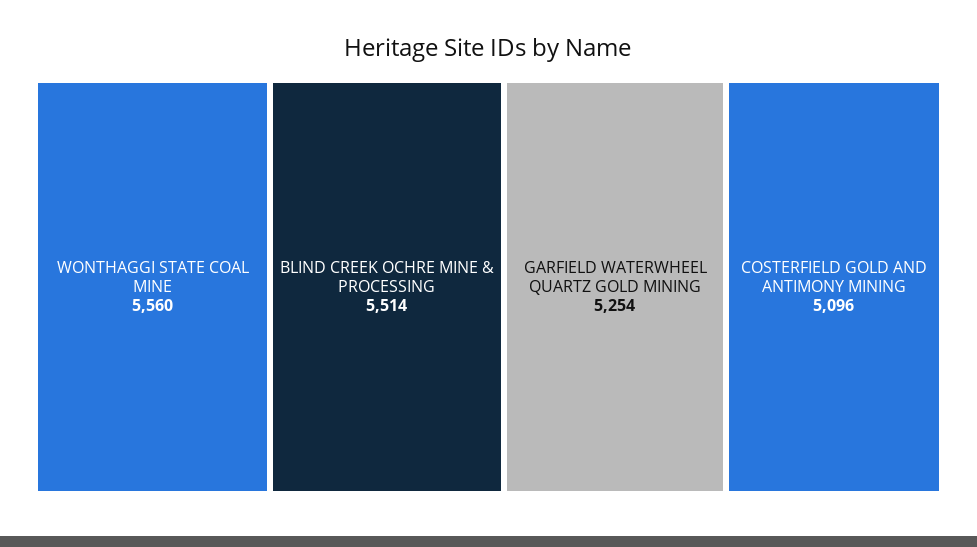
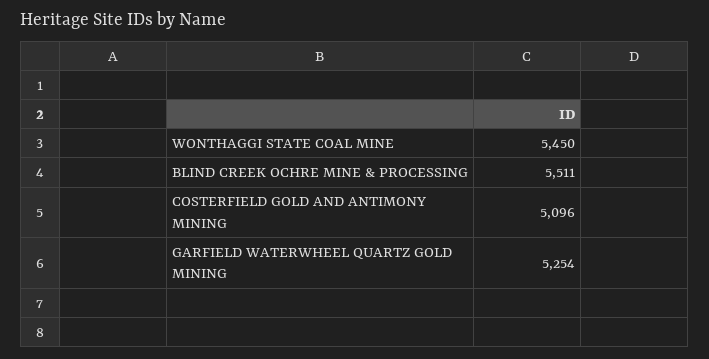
  {
-   "WONTHAGGI STATE COAL MINE": 5560,
+   "WONTHAGGI STATE COAL MINE": 5450,
-   "BLIND CREEK OCHRE MINE & PROCESSING": 5514,
+   "BLIND CREEK OCHRE MINE & PROCESSING": 5511,
    "GARFIELD WATERWHEEL QUARTZ GOLD MINING": 5254,
    "COSTERFIELD GOLD AND ANTIMONY MINING": 5096
  }

